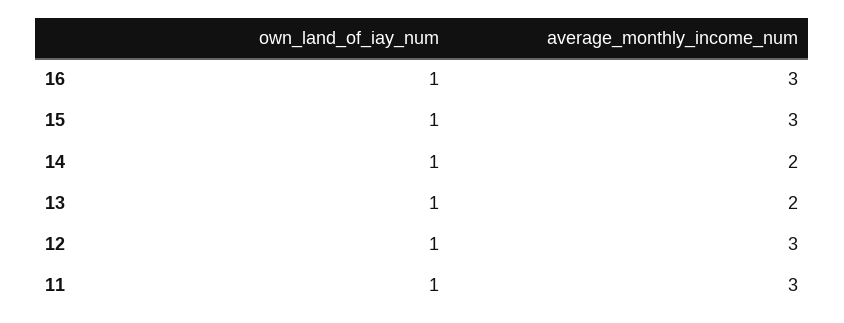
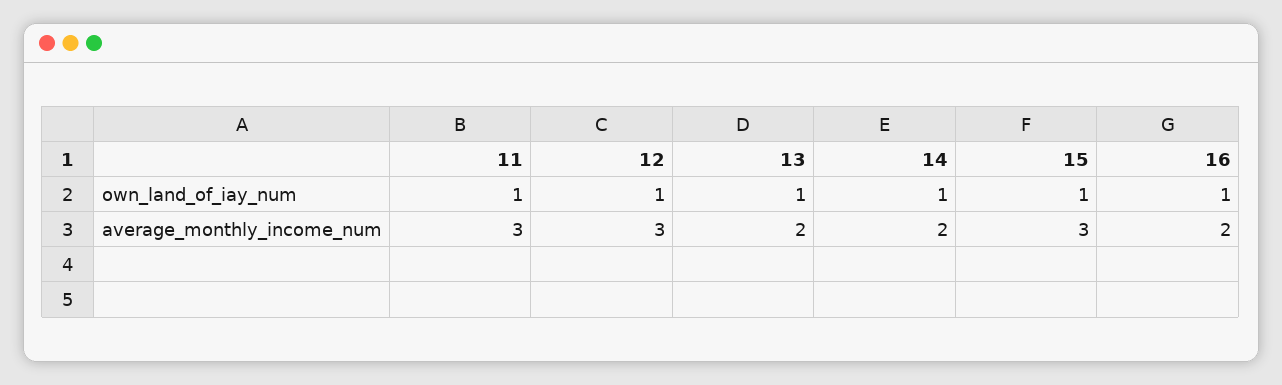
  {
    "own_land_of_iay_num": {
      "16": 1,
      "15": 1,
      "14": 1,
      "13": 1,
      "12": 1,
      "11": 1
    },
    "average_monthly_income_num": {
-     "16": 3,
+     "16": 2,
      "15": 3,
      "14": 2,
      "13": 2,
      "12": 3,
      "11": 3
    }
  }

